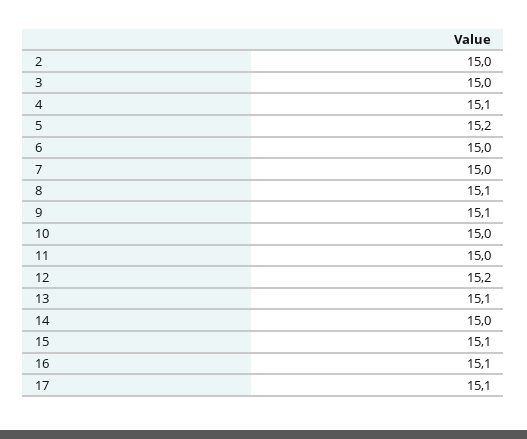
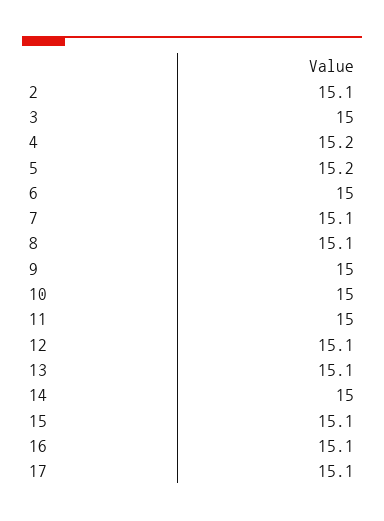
  {
-   "2": 15,
+   "2": 15.1,
    "3": 15,
-   "4": 15.1,
+   "4": 15.2,
    "5": 15.2,
    "6": 15,
-   "7": 15,
+   "7": 15.1,
    "8": 15.1,
-   "9": 15.1,
+   "9": 15,
    "10": 15,
    "11": 15,
-   "12": 15.2,
+   "12": 15.1,
    "13": 15.1,
    "14": 15,
    "15": 15.1,
    "16": 15.1,
    "17": 15.1
  }

